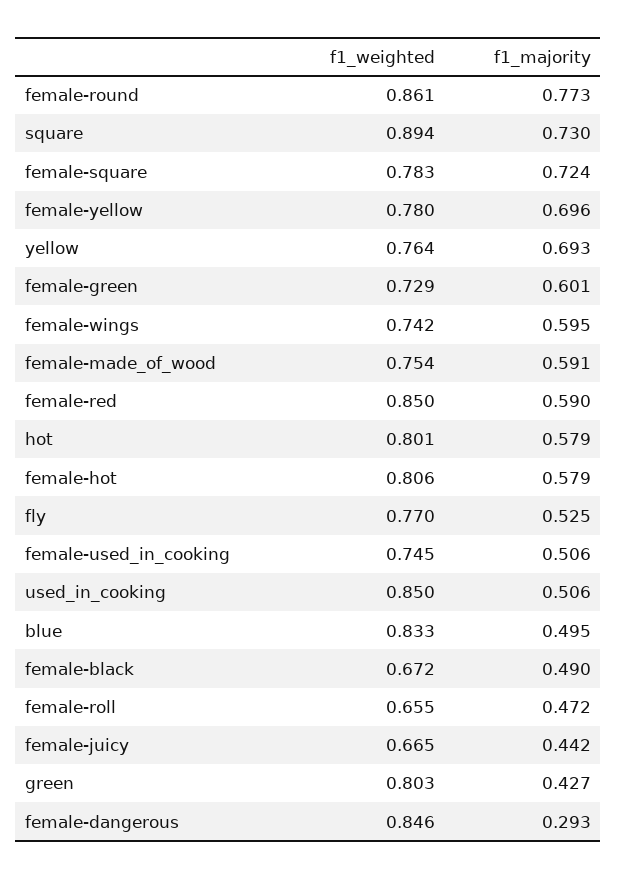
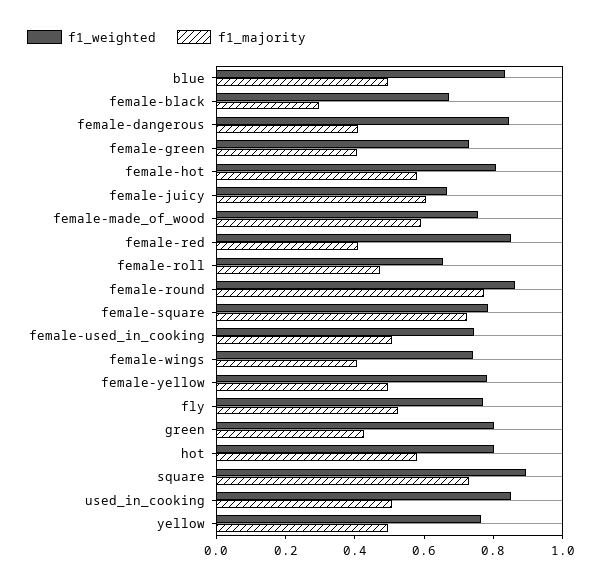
  {
    "f1_weighted": {
      "female-round": 0.861,
      "square": 0.894,
      "female-square": 0.783,
      "female-yellow": 0.78,
      "yellow": 0.764,
      "female-green": 0.729,
      "female-wings": 0.742,
      "female-made_of_wood": 0.754,
      "female-red": 0.85,
      "hot": 0.801,
      "female-hot": 0.806,
      "fly": 0.77,
      "female-used_in_cooking": 0.745,
      "used_in_cooking": 0.85,
      "blue": 0.833,
      "female-black": 0.672,
      "female-roll": 0.655,
      "female-juicy": 0.665,
      "green": 0.803,
      "female-dangerous": 0.846
    },
    "f1_majority": {
      "female-round": 0.773,
      "square": 0.73,
      "female-square": 0.724,
-     "female-yellow": 0.696,
+     "female-yellow": 0.5,
-     "yellow": 0.693,
+     "yellow": 0.5,
-     "female-green": 0.601,
+     "female-green": 0.4,
-     "female-wings": 0.595,
+     "female-wings": 0.4,
      "female-made_of_wood": 0.591,
-     "female-red": 0.59,
+     "female-red": 0.4,
      "hot": 0.579,
      "female-hot": 0.579,
      "fly": 0.525,
      "female-used_in_cooking": 0.506,
      "used_in_cooking": 0.506,
      "blue": 0.495,
-     "female-black": 0.49,
+     "female-black": 0.3,
      "female-roll": 0.472,
-     "female-juicy": 0.442,
+     "female-juicy": 0.6,
      "green": 0.427,
-     "female-dangerous": 0.293
+     "female-dangerous": 0.4
    }
  }

